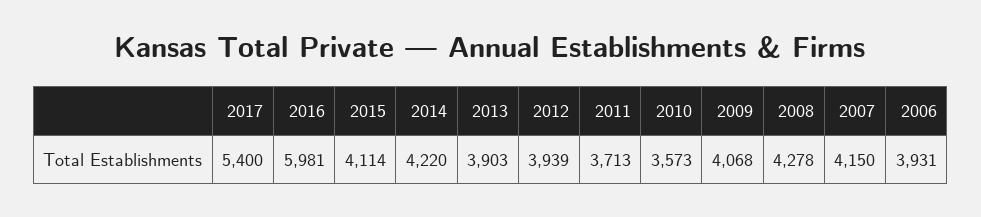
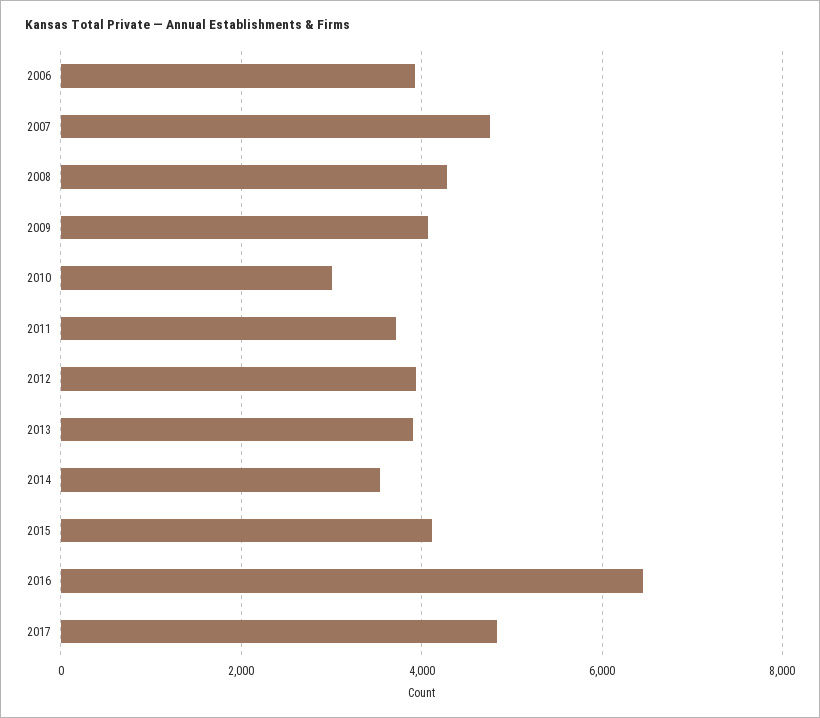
  {
-   "2017": 5400,
+   "2017": 4800,
-   "2016": 5981,
+   "2016": 6400,
    "2015": 4114,
-   "2014": 4220,
+   "2014": 3600,
    "2013": 3903,
    "2012": 3939,
    "2011": 3713,
-   "2010": 3573,
+   "2010": 3000,
    "2009": 4068,
    "2008": 4278,
-   "2007": 4150,
+   "2007": 4800,
    "2006": 3931
  }

